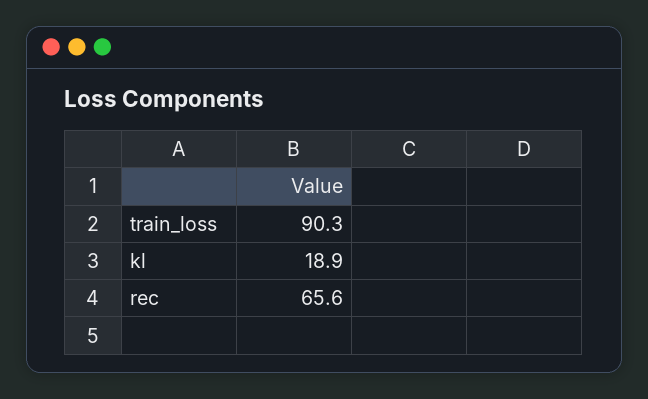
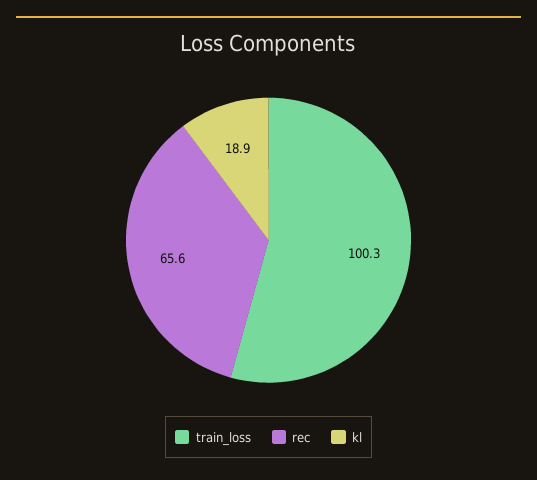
  {
-   "train_loss": 90.3,
+   "train_loss": 100.3,
    "kl": 18.9,
    "rec": 65.6
  }

